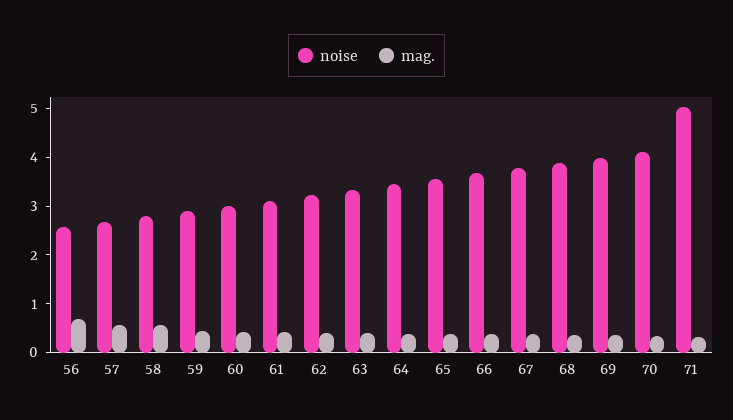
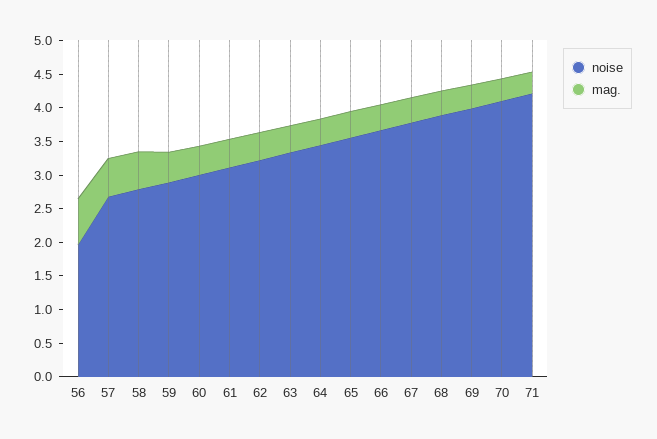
  {
    "noise": {
-     "56": 2.6,
+     "56": 2,
      "57": 2.6,
      "58": 2.8,
      "59": 2.8,
      "60": 3,
      "61": 3.2,
      "62": 3.2,
      "63": 3.4,
      "64": 3.4,
      "65": 3.6,
      "66": 3.6,
      "67": 3.8,
      "68": 3.8,
      "69": 4,
      "70": 4.2,
-     "71": 5
+     "71": 4.25
    },
    "mag.": {
      "56": 0.6,
      "57": 0.6,
      "58": 0.6,
      "59": 0.4,
      "60": 0.4,
      "61": 0.4,
      "62": 0.4,
      "63": 0.4,
      "64": 0.4,
      "65": 0.4,
      "66": 0.4,
      "67": 0.4,
      "68": 0.4,
      "69": 0.4,
      "70": 0.4,
      "71": 0.4
    }
  }

